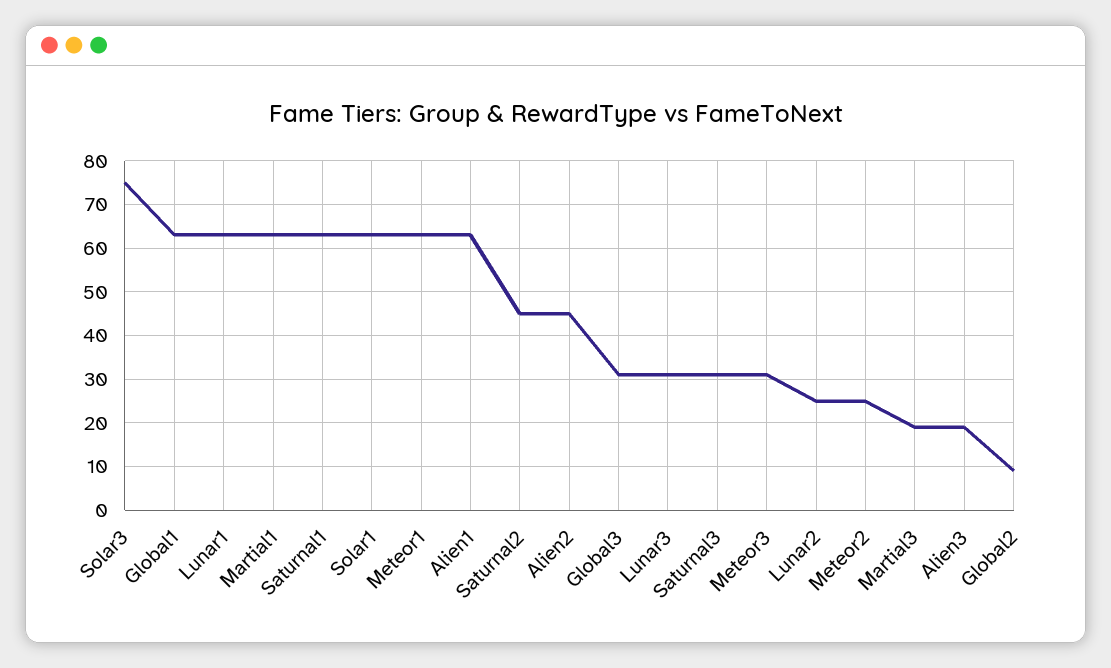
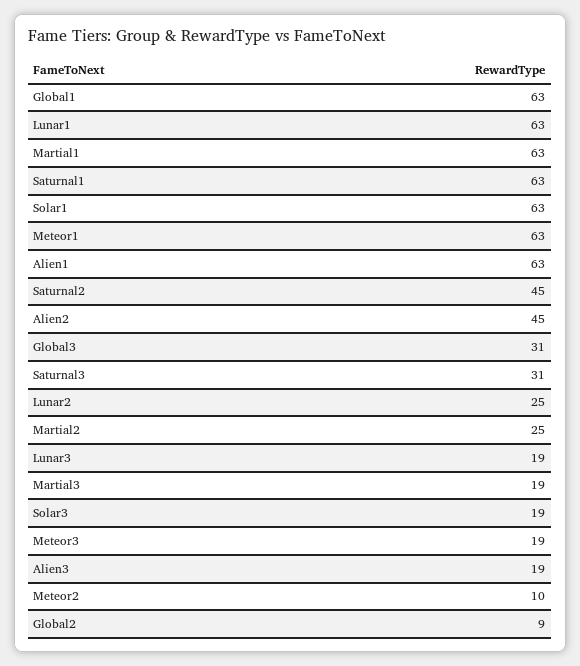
  {
-   "Solar3": 75,
+   "Solar3": 19,
    "Global1": 63,
    "Lunar1": 63,
    "Martial1": 63,
    "Saturnal1": 63,
    "Solar1": 63,
    "Meteor1": 63,
    "Alien1": 63,
    "Saturnal2": 45,
    "Alien2": 45,
    "Global3": 31,
-   "Lunar3": 30,
+   "Lunar3": 19,
    "Saturnal3": 31,
-   "Meteor3": 30,
+   "Meteor3": 19,
    "Lunar2": 25,
-   "Meteor2": 25,
+   "Meteor2": 10,
    "Martial3": 19,
    "Alien3": 19,
-   "Global2": 9
+   "Global2": 9,
+   "Martial2": 25
  }

